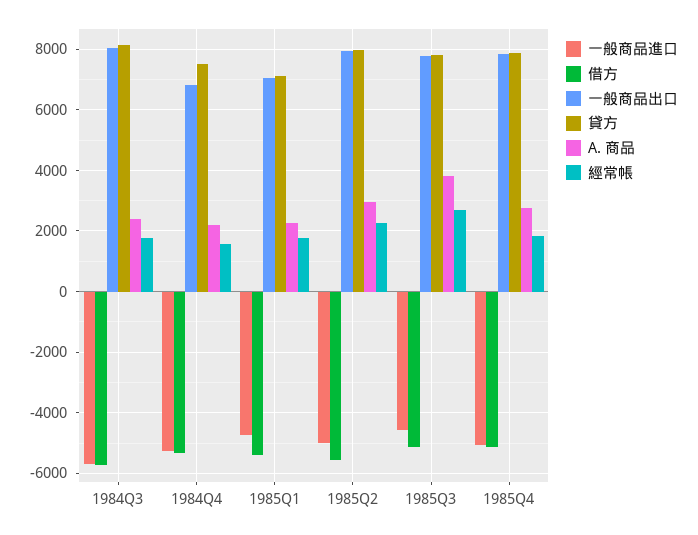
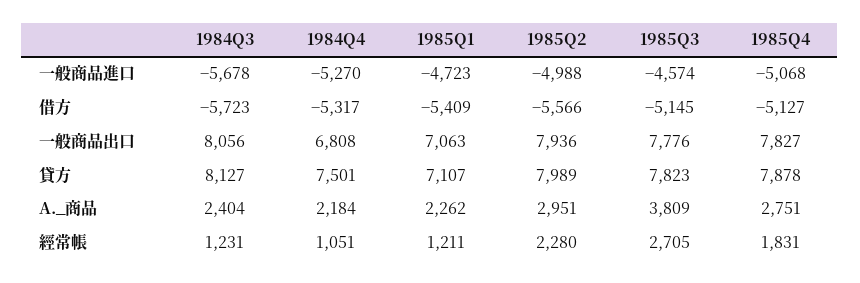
  {
    "一般商品進口": {
      "1984Q3": -5678,
      "1984Q4": -5270,
      "1985Q1": -4723,
      "1985Q2": -4988,
      "1985Q3": -4574,
      "1985Q4": -5068
    },
    "借方": {
      "1984Q3": -5723,
      "1984Q4": -5317,
      "1985Q1": -5409,
      "1985Q2": -5566,
      "1985Q3": -5145,
      "1985Q4": -5127
    },
    "一般商品出口": {
      "1984Q3": 8056,
      "1984Q4": 6808,
      "1985Q1": 7063,
      "1985Q2": 7936,
      "1985Q3": 7776,
      "1985Q4": 7827
    },
    "貸方": {
      "1984Q3": 8127,
      "1984Q4": 7501,
      "1985Q1": 7107,
      "1985Q2": 7989,
      "1985Q3": 7823,
      "1985Q4": 7878
    },
    "A. 商品": {
      "1984Q3": 2404,
      "1984Q4": 2184,
      "1985Q1": 2262,
      "1985Q2": 2951,
      "1985Q3": 3809,
      "1985Q4": 2751
    },
    "經常帳": {
-     "1984Q3": 1800,
+     "1984Q3": 1231,
-     "1984Q4": 1600,
+     "1984Q4": 1051,
-     "1985Q1": 1800,
+     "1985Q1": 1211,
      "1985Q2": 2280,
      "1985Q3": 2705,
      "1985Q4": 1831
    }
  }

